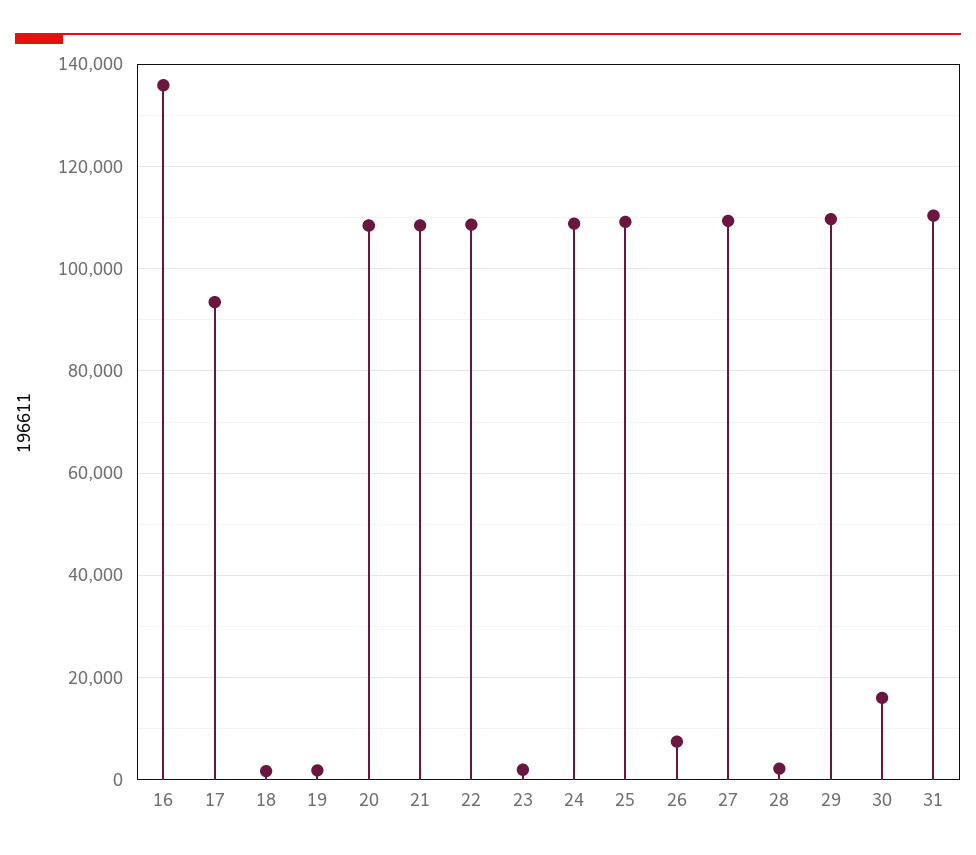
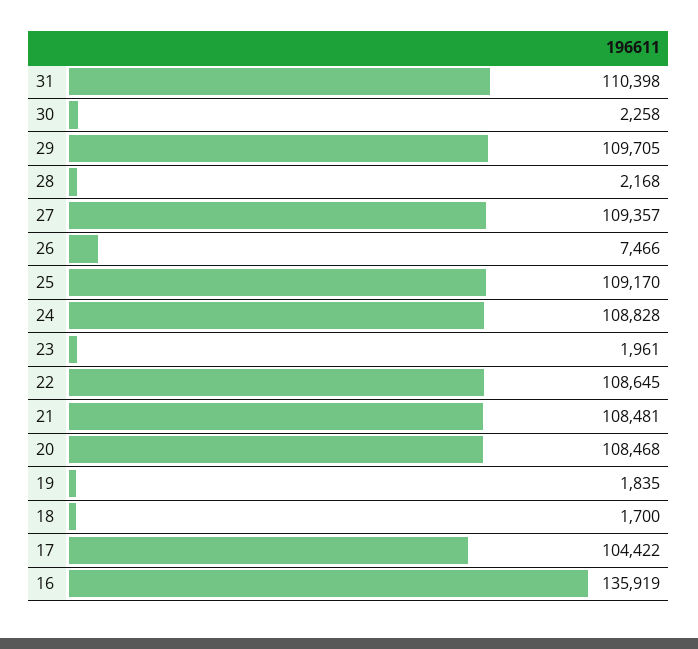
  {
    "16": 135919,
-   "17": 94000,
+   "17": 104422,
    "18": 1700,
    "19": 1835,
    "20": 108468,
    "21": 108481,
    "22": 108645,
    "23": 1961,
    "24": 108828,
    "25": 109170,
    "26": 7466,
    "27": 109357,
    "28": 2168,
    "29": 109705,
-   "30": 16000,
+   "30": 2258,
    "31": 110398
  }

